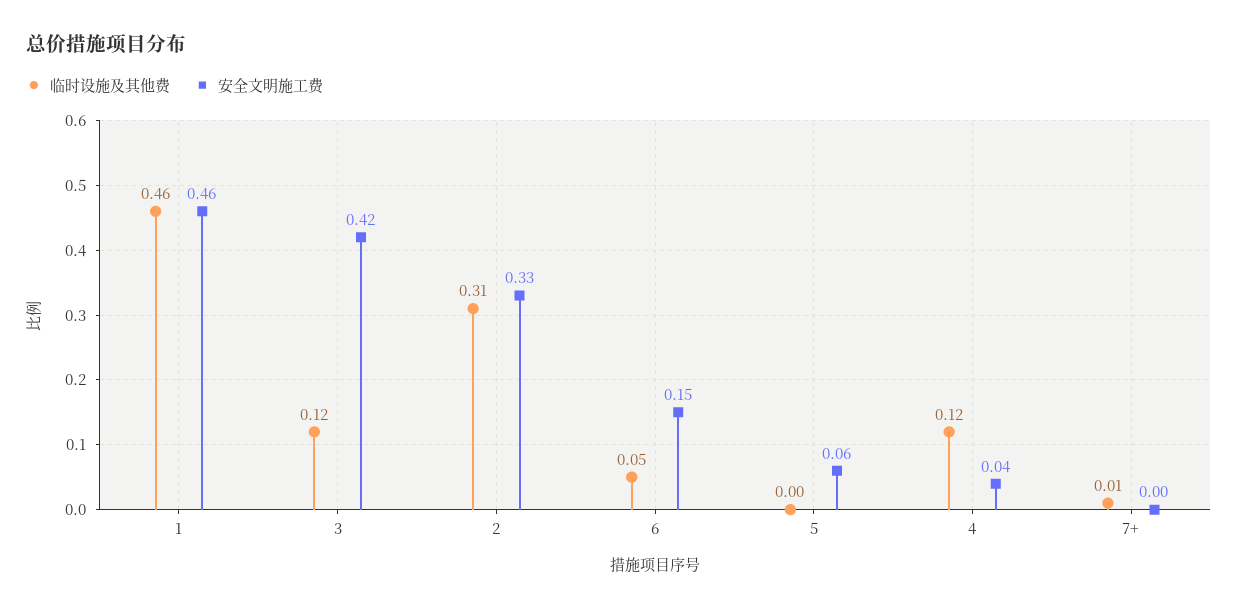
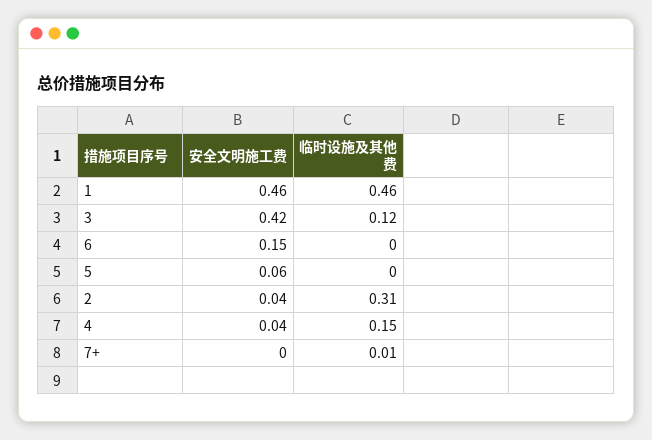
  {
    "临时设施及其他费": {
      "1": 0.46,
      "3": 0.12,
      "2": 0.31,
-     "6": 0.05,
+     "6": 0,
      "5": 0,
-     "4": 0.12,
+     "4": 0.15,
      "7+": 0.01
    },
    "安全文明施工费": {
      "1": 0.46,
      "3": 0.42,
-     "2": 0.33,
+     "2": 0.04,
      "6": 0.15,
      "5": 0.06,
      "4": 0.04,
      "7+": 0
    }
  }

